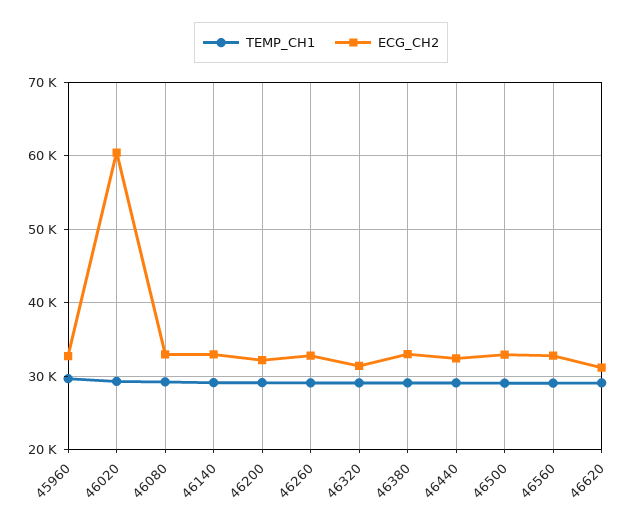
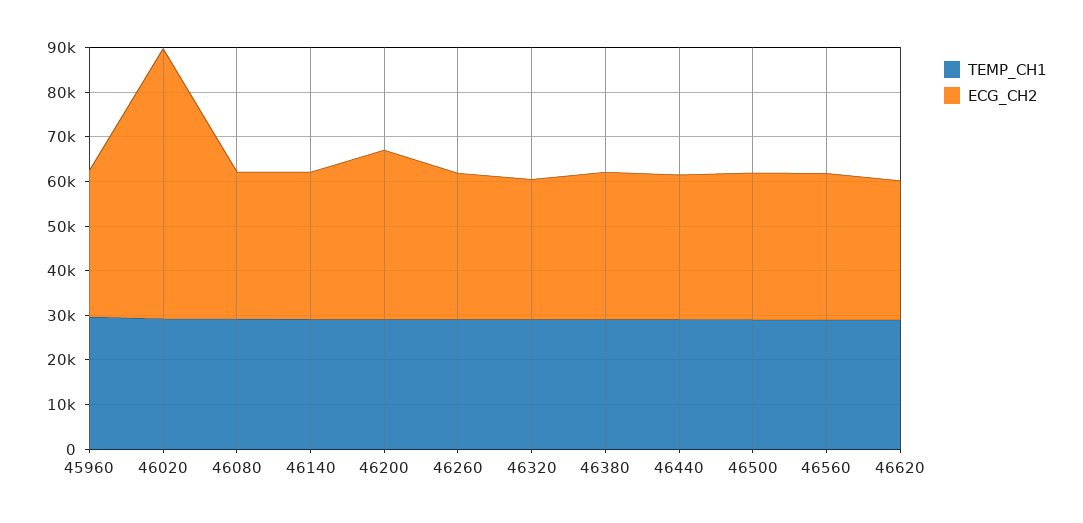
  {
    "TEMP_CH1": {
      "45960": 30000,
      "46020": 29000,
      "46080": 29000,
      "46140": 29000,
      "46200": 29000,
      "46260": 29000,
      "46320": 29000,
      "46380": 29000,
      "46440": 29000,
      "46500": 29000,
      "46560": 29000,
      "46620": 29000
    },
    "ECG_CH2": {
      "45960": 33000,
      "46020": 60000,
      "46080": 33000,
      "46140": 33000,
-     "46200": 32000,
+     "46200": 38000,
      "46260": 33000,
      "46320": 31000,
      "46380": 33000,
      "46440": 32000,
      "46500": 33000,
      "46560": 33000,
      "46620": 31000
    }
  }

